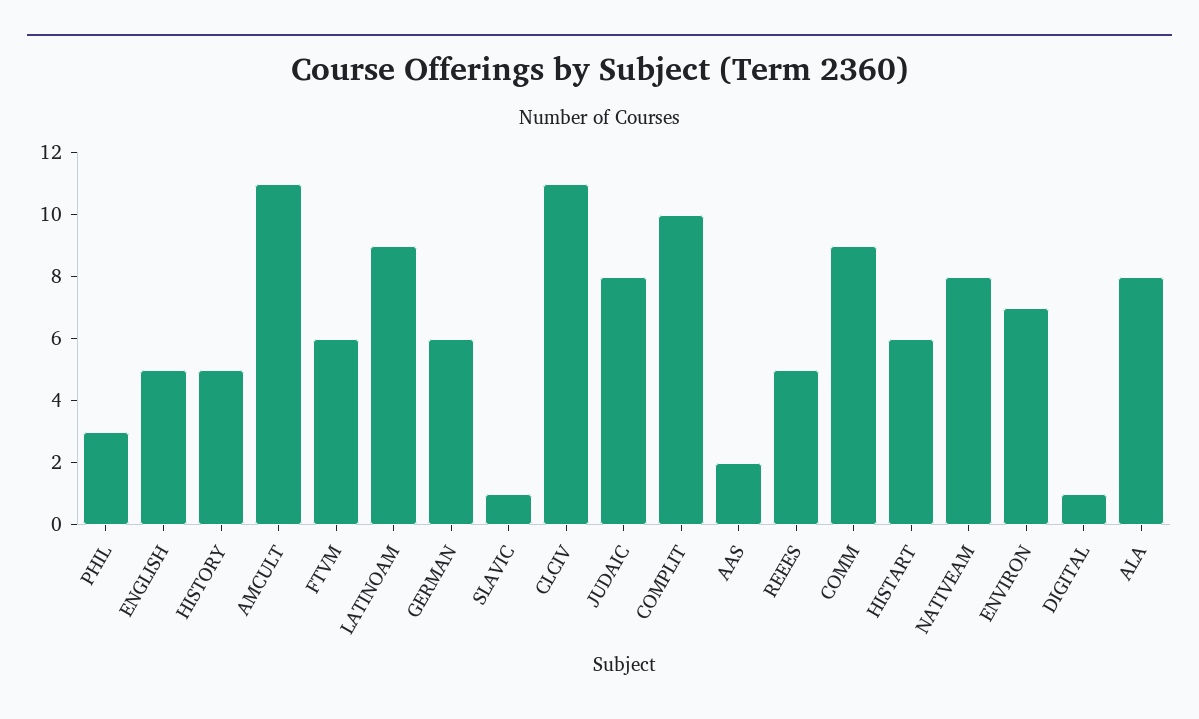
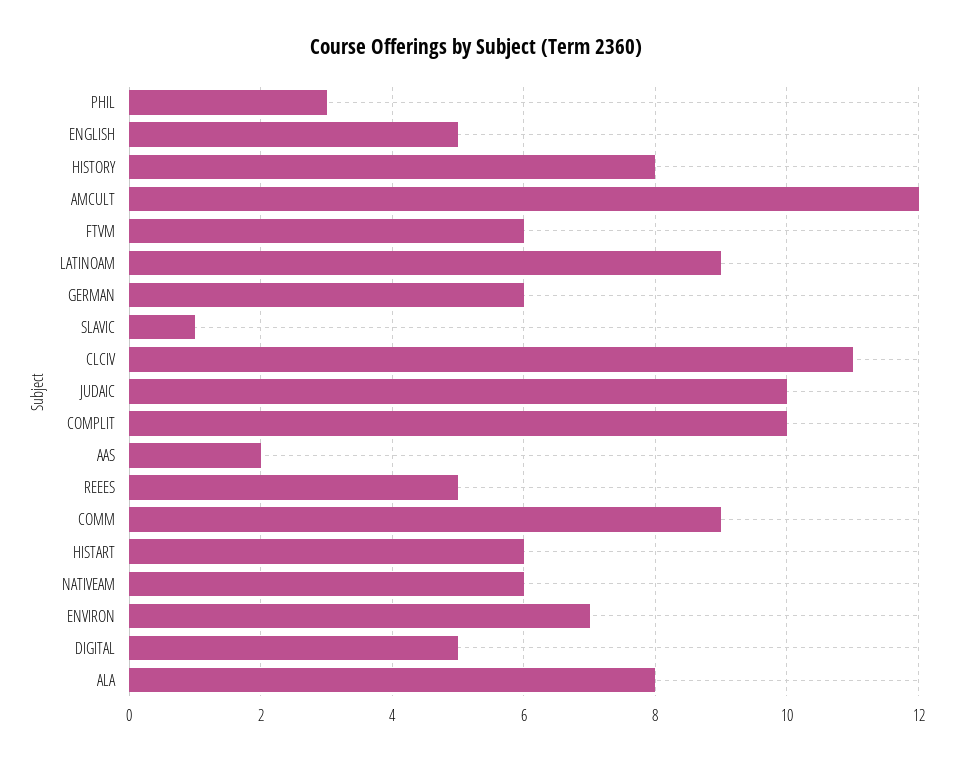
  {
    "PHIL": 3,
    "ENGLISH": 5,
-   "HISTORY": 5,
+   "HISTORY": 8,
-   "AMCULT": 11,
+   "AMCULT": 12,
    "FTVM": 6,
    "LATINOAM": 9,
    "GERMAN": 6,
    "SLAVIC": 1,
    "CLCIV": 11,
-   "JUDAIC": 8,
+   "JUDAIC": 10,
    "COMPLIT": 10,
    "AAS": 2,
    "REEES": 5,
    "COMM": 9,
    "HISTART": 6,
-   "NATIVEAM": 8,
+   "NATIVEAM": 6,
    "ENVIRON": 7,
-   "DIGITAL": 1,
+   "DIGITAL": 5,
    "ALA": 8
  }

